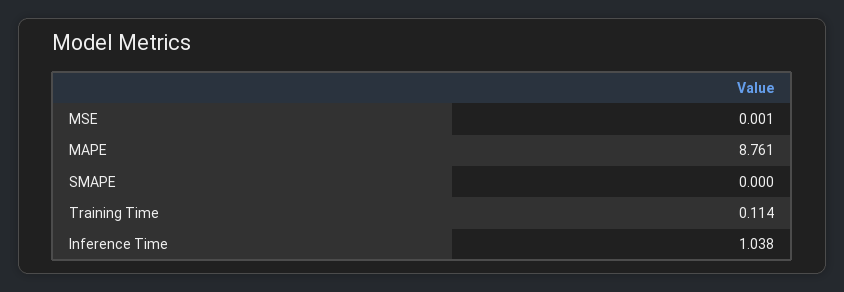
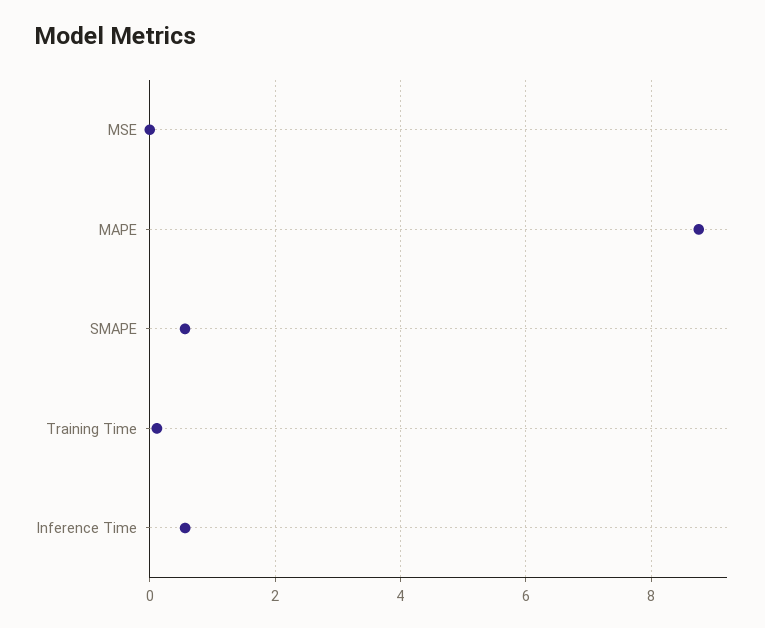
  {
    "MSE": 0.001,
    "MAPE": 8.761,
-   "SMAPE": 0,
+   "SMAPE": 0.6,
    "Training Time": 0.114,
-   "Inference Time": 1.038
+   "Inference Time": 0.6
  }

